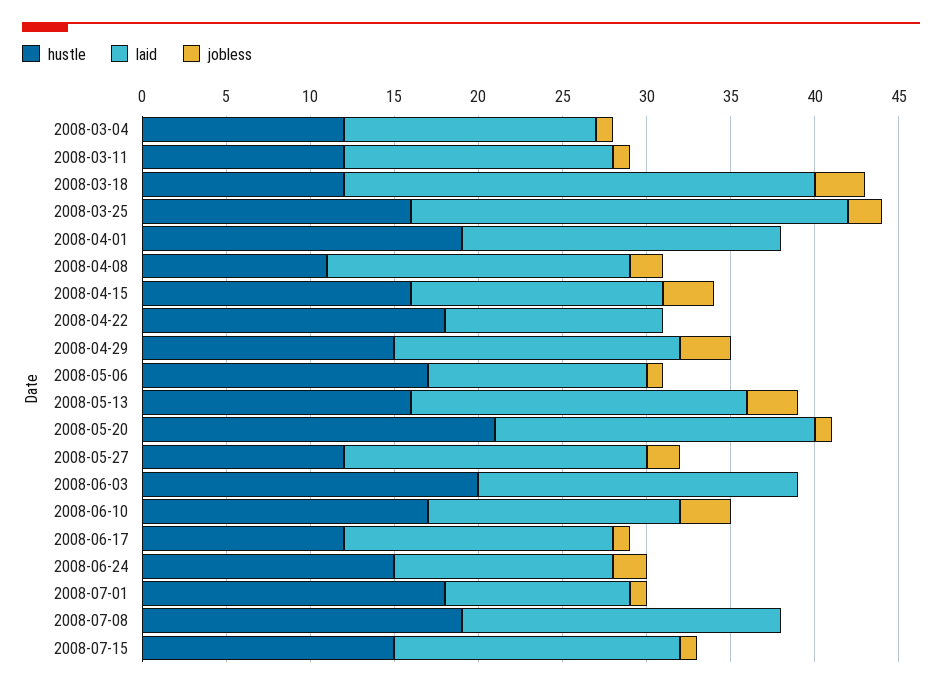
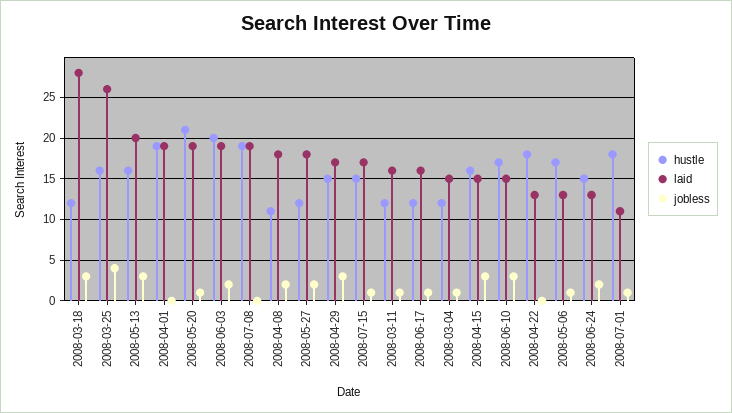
  {
    "hustle": {
      "2008-03-04": 12,
      "2008-03-11": 12,
      "2008-03-18": 12,
      "2008-03-25": 16,
      "2008-04-01": 19,
      "2008-04-08": 11,
      "2008-04-15": 16,
      "2008-04-22": 18,
      "2008-04-29": 15,
      "2008-05-06": 17,
      "2008-05-13": 16,
      "2008-05-20": 21,
      "2008-05-27": 12,
      "2008-06-03": 20,
      "2008-06-10": 17,
      "2008-06-17": 12,
      "2008-06-24": 15,
      "2008-07-01": 18,
      "2008-07-08": 19,
      "2008-07-15": 15
    },
    "laid": {
      "2008-03-04": 15,
      "2008-03-11": 16,
      "2008-03-18": 28,
      "2008-03-25": 26,
      "2008-04-01": 19,
      "2008-04-08": 18,
      "2008-04-15": 15,
      "2008-04-22": 13,
      "2008-04-29": 17,
      "2008-05-06": 13,
      "2008-05-13": 20,
      "2008-05-20": 19,
      "2008-05-27": 18,
      "2008-06-03": 19,
      "2008-06-10": 15,
      "2008-06-17": 16,
      "2008-06-24": 13,
      "2008-07-01": 11,
      "2008-07-08": 19,
      "2008-07-15": 17
    },
    "jobless": {
      "2008-03-04": 1,
      "2008-03-11": 1,
      "2008-03-18": 3,
-     "2008-03-25": 2,
+     "2008-03-25": 4,
      "2008-04-01": 0,
      "2008-04-08": 2,
      "2008-04-15": 3,
      "2008-04-22": 0,
      "2008-04-29": 3,
      "2008-05-06": 1,
      "2008-05-13": 3,
      "2008-05-20": 1,
      "2008-05-27": 2,
-     "2008-06-03": 0,
+     "2008-06-03": 2,
      "2008-06-10": 3,
      "2008-06-17": 1,
      "2008-06-24": 2,
      "2008-07-01": 1,
      "2008-07-08": 0,
      "2008-07-15": 1
    }
  }

